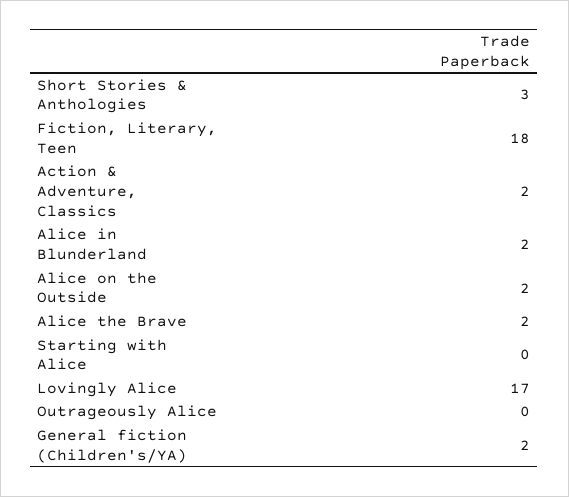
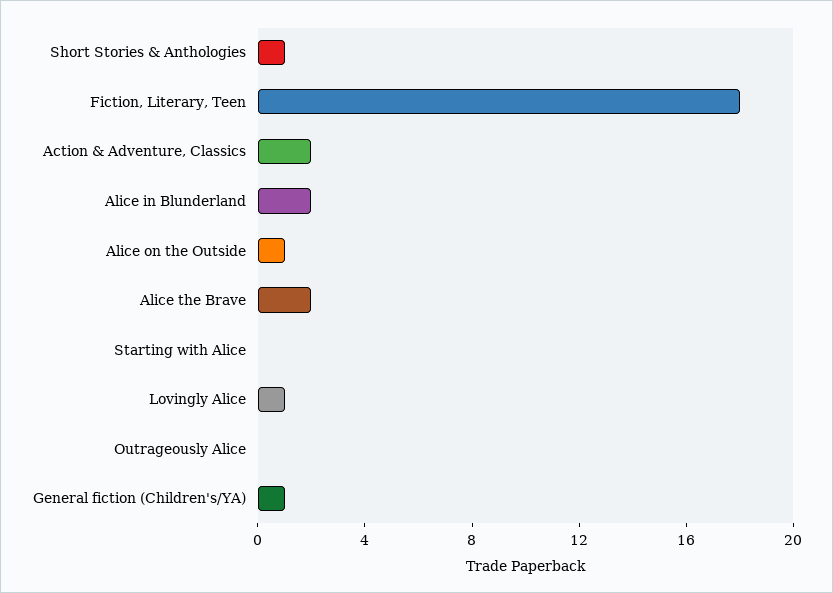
  {
-   "Short Stories & Anthologies": 3,
+   "Short Stories & Anthologies": 1,
    "Fiction, Literary, Teen": 18,
    "Action & Adventure, Classics": 2,
    "Alice in Blunderland": 2,
-   "Alice on the Outside": 2,
+   "Alice on the Outside": 1,
    "Alice the Brave": 2,
    "Starting with Alice": 0,
-   "Lovingly Alice": 17,
+   "Lovingly Alice": 1,
    "Outrageously Alice": 0,
-   "General fiction (Children's/YA)": 2
+   "General fiction (Children's/YA)": 1
  }

